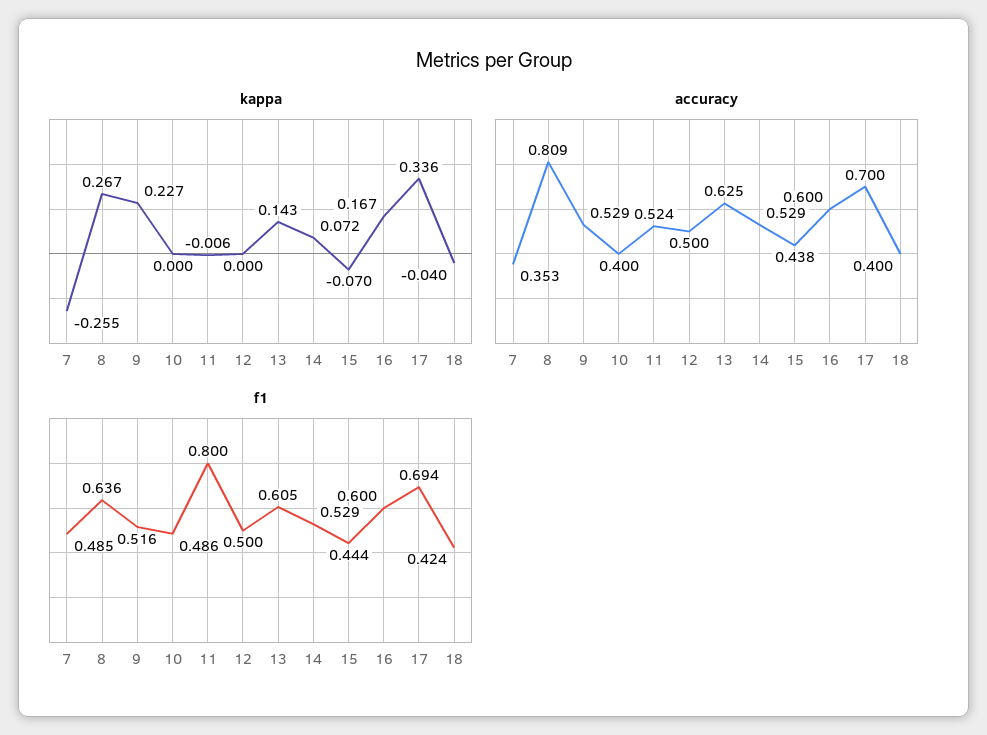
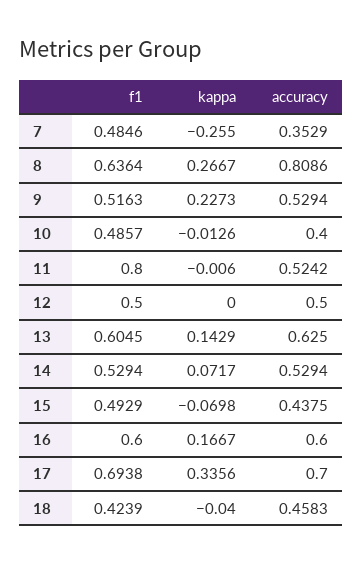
  {
    "kappa": {
      "7": -0.255,
      "8": 0.2667,
      "9": 0.2273,
-     "10": 0,
+     "10": -0.0126,
      "11": -0.006,
      "12": 0,
      "13": 0.1429,
      "14": 0.0717,
      "15": -0.0698,
      "16": 0.1667,
      "17": 0.3356,
      "18": -0.04
    },
    "accuracy": {
      "7": 0.3529,
      "8": 0.8086,
      "9": 0.5294,
      "10": 0.4,
      "11": 0.5242,
      "12": 0.5,
      "13": 0.625,
      "14": 0.5294,
      "15": 0.4375,
      "16": 0.6,
      "17": 0.7,
-     "18": 0.4
+     "18": 0.4583
    },
    "f1": {
      "7": 0.4846,
      "8": 0.6364,
      "9": 0.5163,
      "10": 0.4857,
      "11": 0.8,
      "12": 0.5,
      "13": 0.6045,
      "14": 0.5294,
-     "15": 0.444,
+     "15": 0.4929,
      "16": 0.6,
      "17": 0.6938,
      "18": 0.4239
    }
  }

